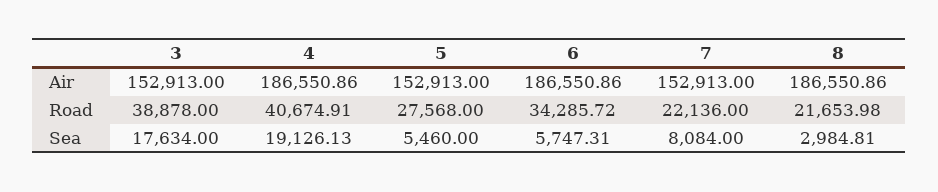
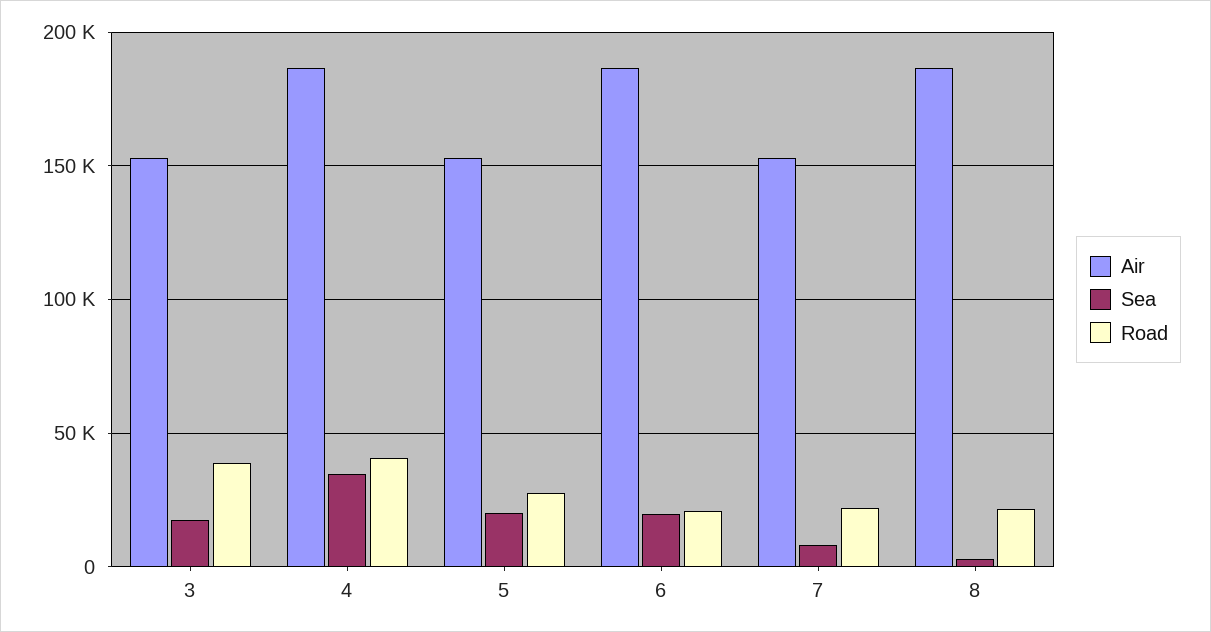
  {
    "Air": {
      "3": 152913,
      "4": 186550.86,
      "5": 152913,
      "6": 186550.86,
      "7": 152913,
      "8": 186550.86
    },
    "Road": {
      "3": 38878,
      "4": 40674.91,
      "5": 27568,
-     "6": 34285.72,
+     "6": 20000,
      "7": 22136,
      "8": 21653.98
    },
    "Sea": {
      "3": 17634,
-     "4": 19126.13,
+     "4": 35000,
-     "5": 5460,
+     "5": 20000,
-     "6": 5747.31,
+     "6": 20000,
      "7": 8084,
      "8": 2984.81
    }
  }

